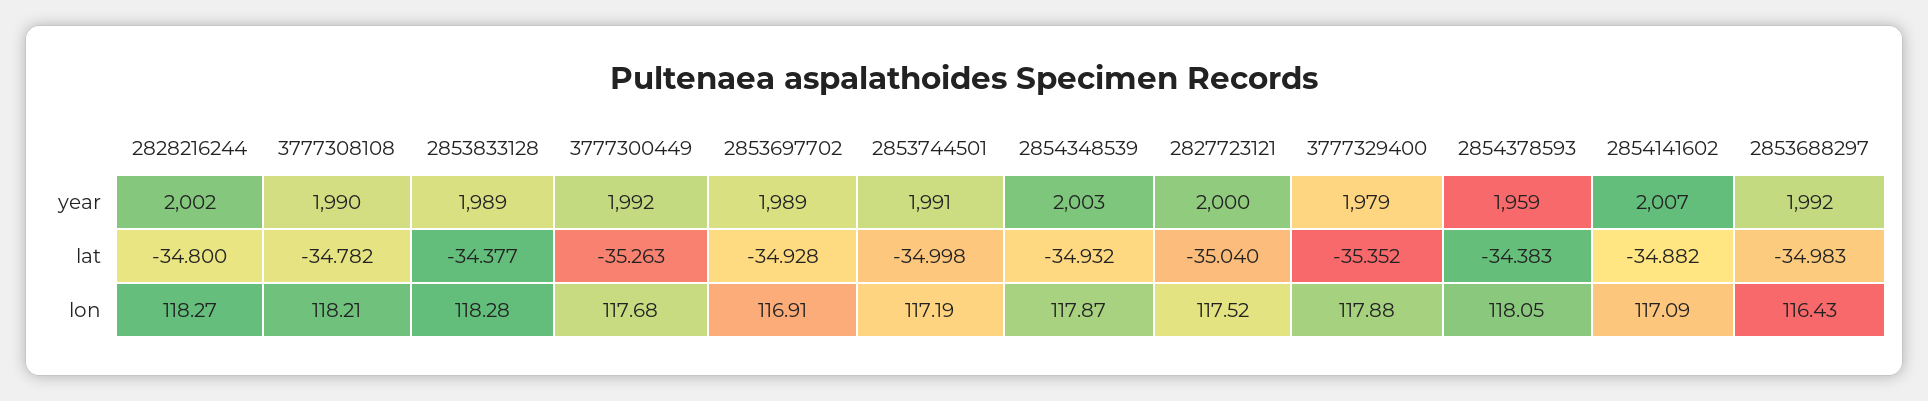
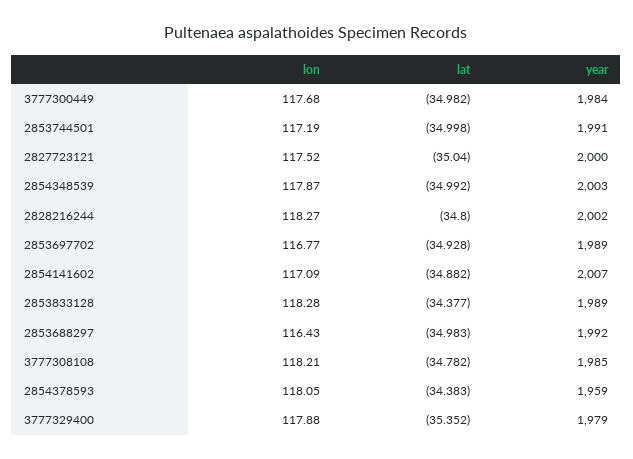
  {
    "2828216244": {
      "year": 2002,
      "lat": -34.8,
      "lon": 118.27
    },
    "3777308108": {
-     "year": 1990,
+     "year": 1985,
      "lat": -34.782,
      "lon": 118.21
    },
    "2853833128": {
      "year": 1989,
      "lat": -34.377,
      "lon": 118.28
    },
    "3777300449": {
-     "year": 1992,
+     "year": 1984,
-     "lat": -35.263,
+     "lat": -34.982,
      "lon": 117.68
    },
    "2853697702": {
      "year": 1989,
      "lat": -34.928,
-     "lon": 116.91
+     "lon": 116.77
    },
    "2853744501": {
      "year": 1991,
      "lat": -34.998,
      "lon": 117.19
    },
    "2854348539": {
      "year": 2003,
-     "lat": -34.932,
+     "lat": -34.992,
      "lon": 117.87
    },
    "2827723121": {
      "year": 2000,
      "lat": -35.04,
      "lon": 117.52
    },
    "3777329400": {
      "year": 1979,
      "lat": -35.352,
      "lon": 117.88
    },
    "2854378593": {
      "year": 1959,
      "lat": -34.383,
      "lon": 118.05
    },
    "2854141602": {
      "year": 2007,
      "lat": -34.882,
      "lon": 117.09
    },
    "2853688297": {
      "year": 1992,
      "lat": -34.983,
      "lon": 116.43
    }
  }

